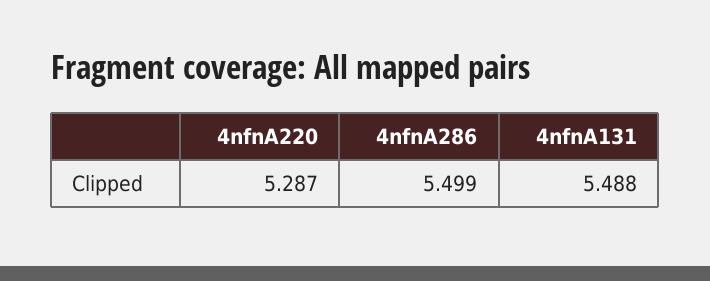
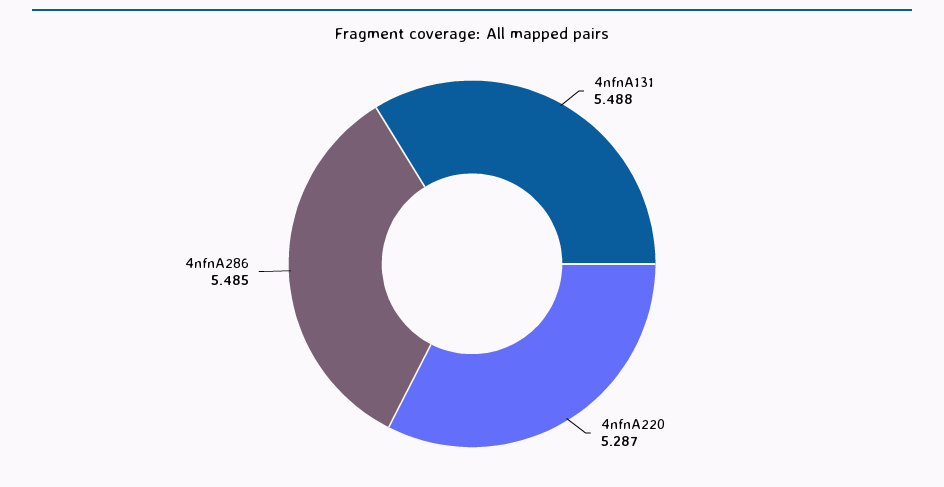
  {
    "4nfnA220": 5.287,
-   "4nfnA286": 5.499,
+   "4nfnA286": 5.485,
    "4nfnA131": 5.488
  }

